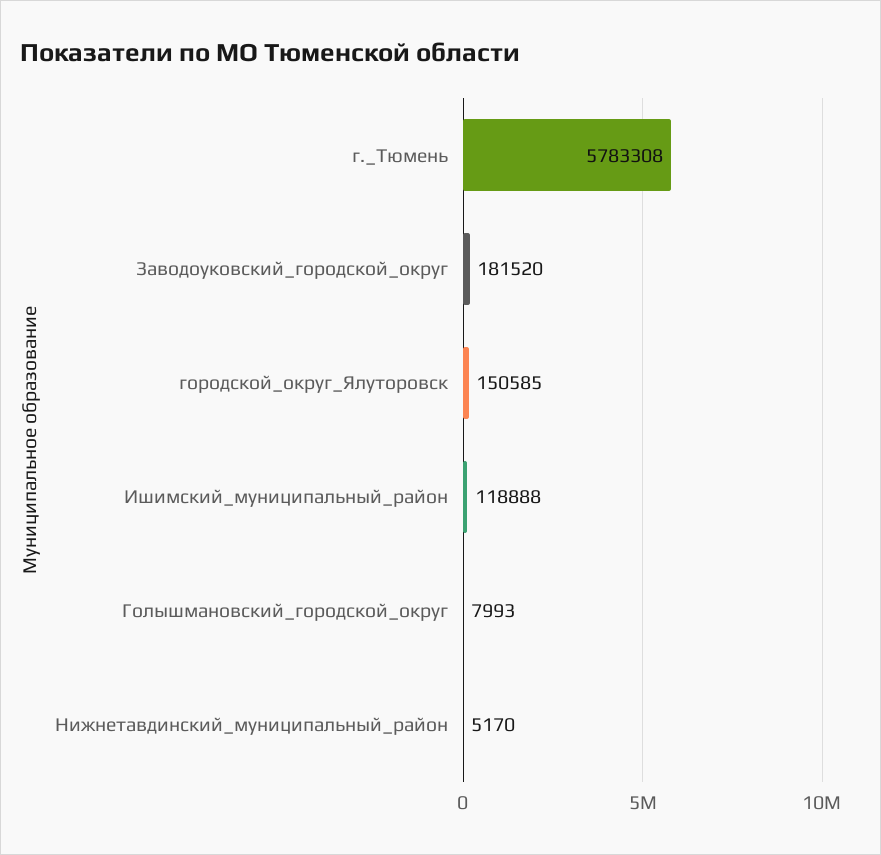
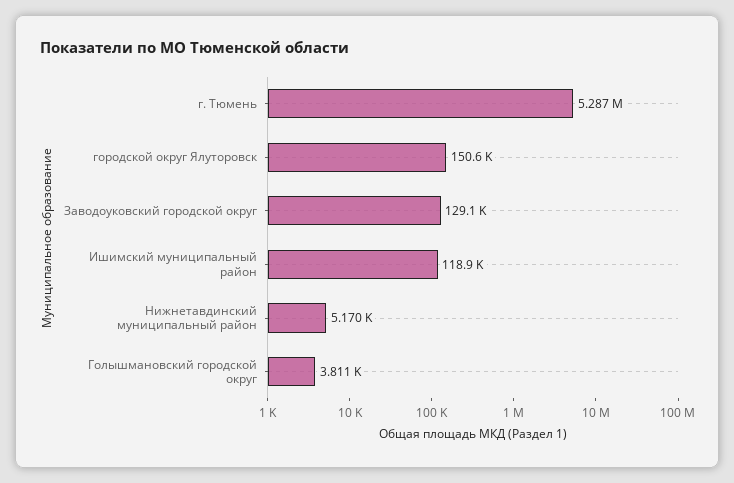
  {
-   "г._Тюмень": 5783308,
+   "г._Тюмень": 5287000,
-   "Заводоуковский_городской_округ": 181520,
+   "Заводоуковский_городской_округ": 129100,
    "городской_округ_Ялуторовск": 150585,
    "Ишимский_муниципальный_район": 118888,
-   "Голышмановский_городской_округ": 7993,
+   "Голышмановский_городской_округ": 3811,
    "Нижнетавдинский_муниципальный_район": 5170
  }

